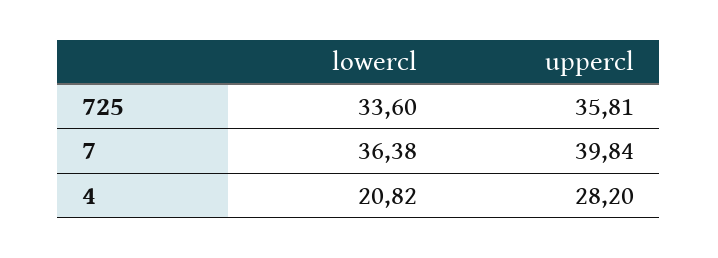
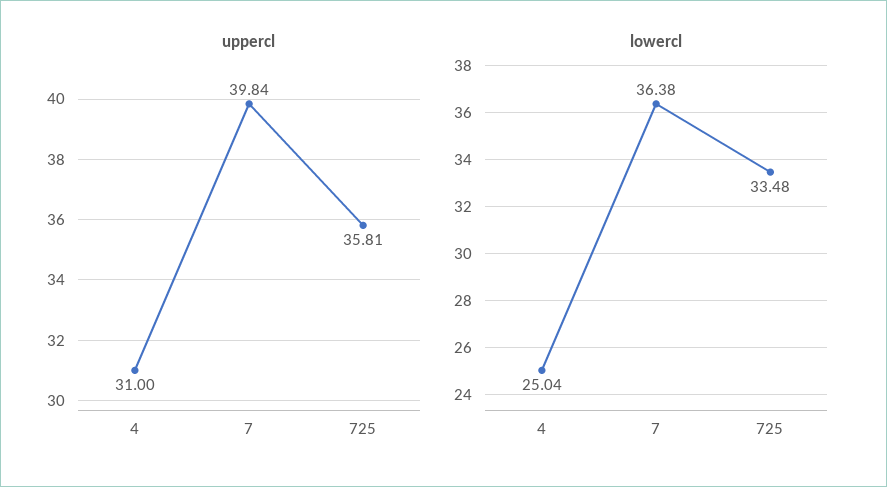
  {
    "lowercl": {
-     "725": 33.6,
+     "725": 33.48,
      "7": 36.38,
-     "4": 20.82
+     "4": 25.04
    },
    "uppercl": {
      "725": 35.81,
      "7": 39.84,
-     "4": 28.2
+     "4": 31
    }
  }

